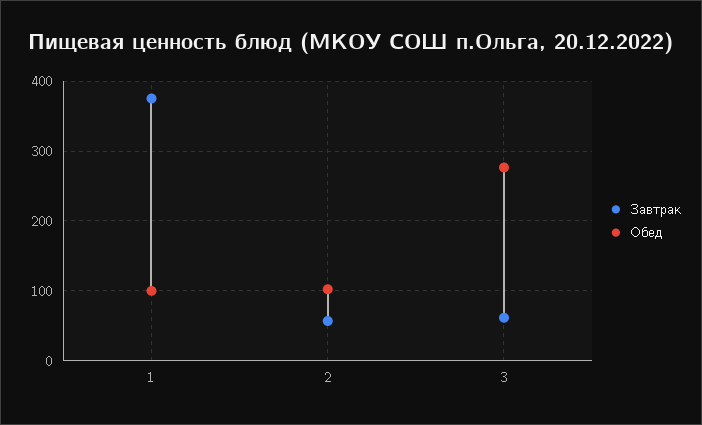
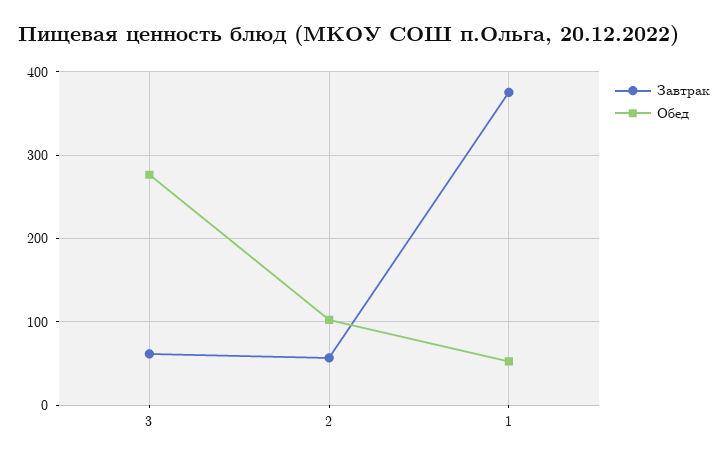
  {
    "Завтрак": {
      "1": 380,
      "2": 60,
      "3": 60
    },
    "Обед": {
-     "1": 100,
+     "1": 50,
      "2": 100,
      "3": 280
    }
  }

